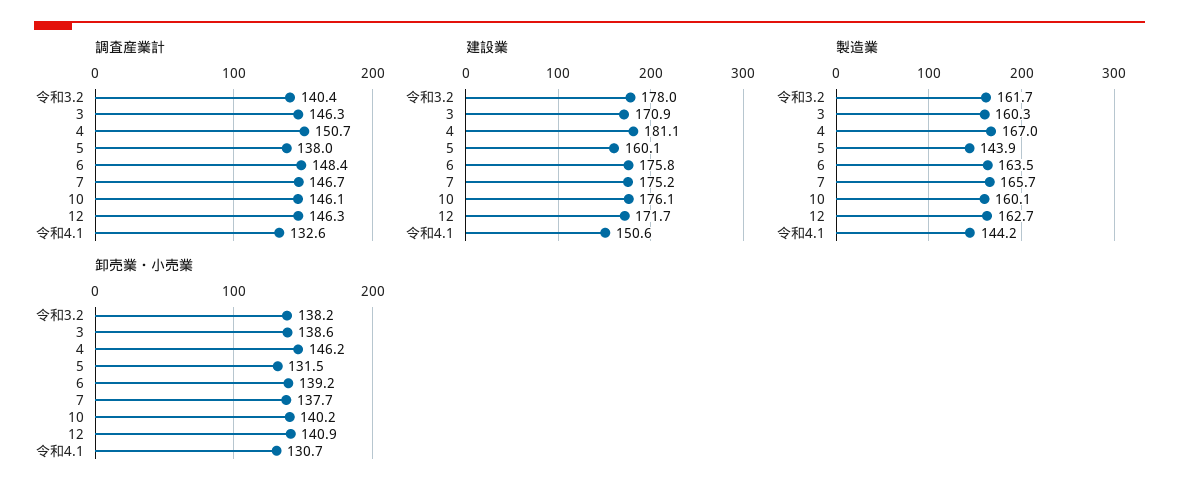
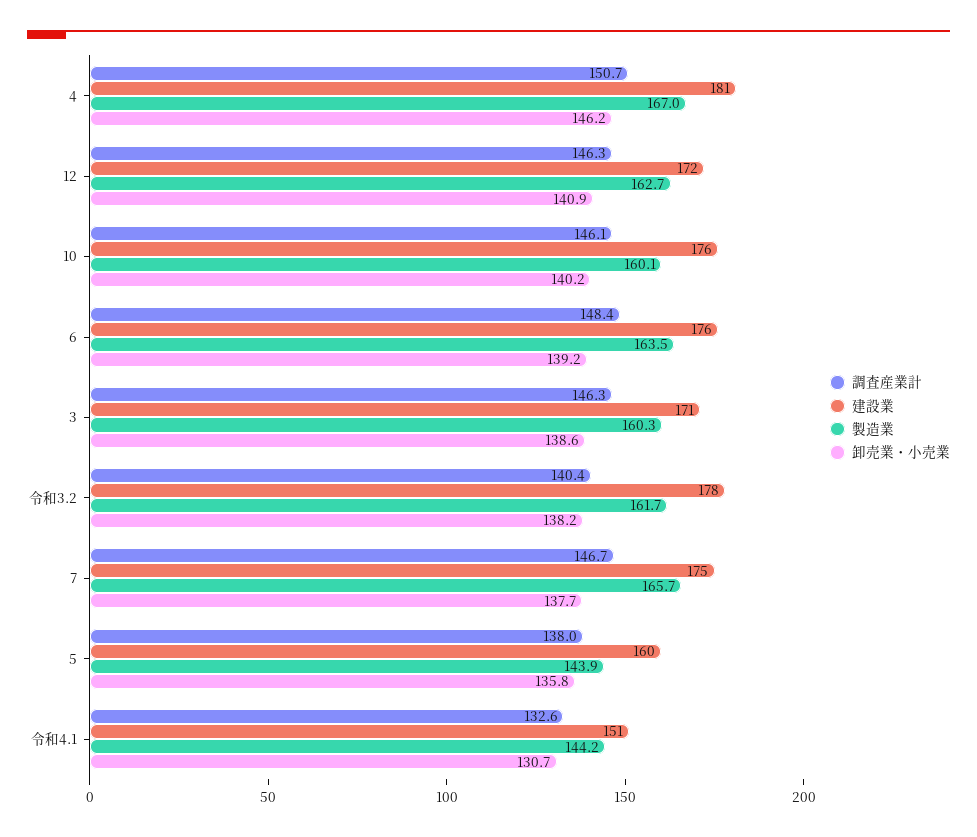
  {
    "調査産業計": {
      "令和3.2": 140.4,
      "3": 146.3,
      "4": 150.7,
      "5": 138,
      "6": 148.4,
      "7": 146.7,
      "10": 146.1,
      "12": 146.3,
      "令和4.1": 132.6
    },
    "建設業": {
      "令和3.2": 178,
      "3": 170.9,
      "4": 181.1,
      "5": 160.1,
      "6": 175.8,
      "7": 175.2,
      "10": 176.1,
      "12": 171.7,
      "令和4.1": 150.6
    },
    "製造業": {
      "令和3.2": 161.7,
      "3": 160.3,
      "4": 167,
      "5": 143.9,
      "6": 163.5,
      "7": 165.7,
      "10": 160.1,
      "12": 162.7,
      "令和4.1": 144.2
    },
    "卸売業・小売業": {
      "令和3.2": 138.2,
      "3": 138.6,
      "4": 146.2,
-     "5": 131.5,
+     "5": 135.8,
      "6": 139.2,
      "7": 137.7,
      "10": 140.2,
      "12": 140.9,
      "令和4.1": 130.7
    }
  }

